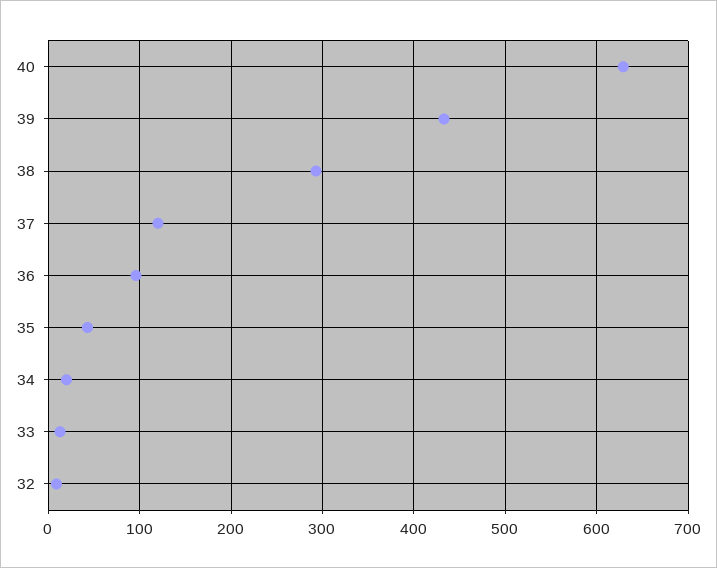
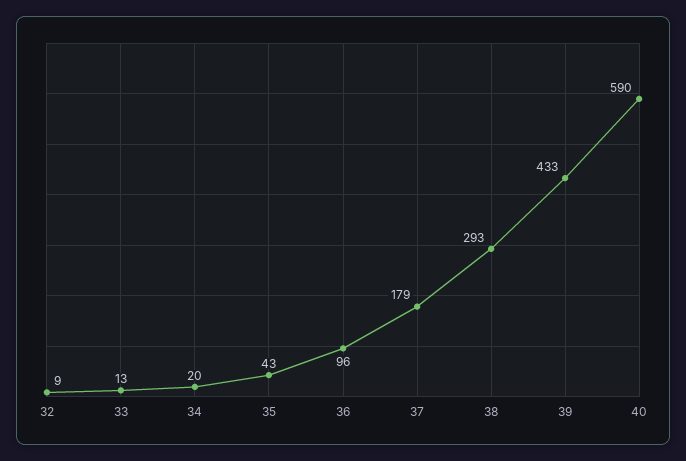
  {
-   "40": 630,
+   "40": 590,
    "39": 433,
    "38": 293,
-   "37": 120,
+   "37": 179,
    "36": 96,
    "35": 43,
    "34": 20,
    "33": 13,
    "32": 9
  }

